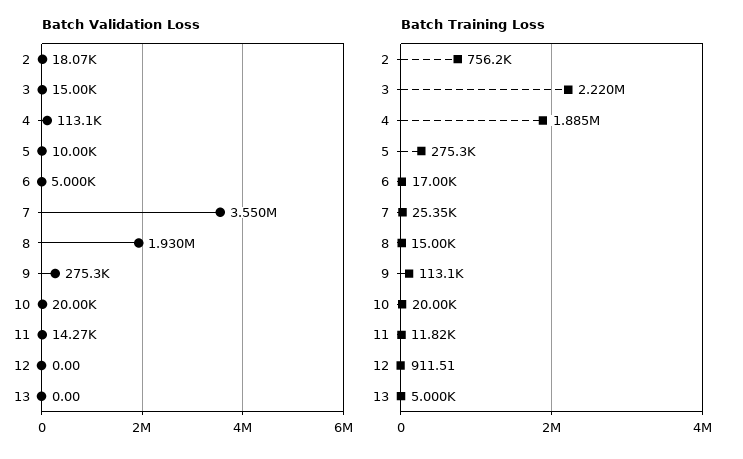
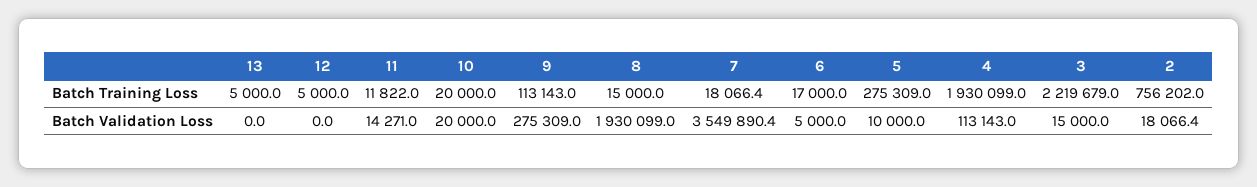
  {
    "Batch Validation Loss": {
      "2": 18066.4,
      "3": 15000,
      "4": 113143,
      "5": 10000,
      "6": 5000,
      "7": 3549890.4,
      "8": 1930099,
      "9": 275309,
      "10": 20000,
      "11": 14271,
      "12": 0,
      "13": 0
    },
    "Batch Training Loss": {
      "2": 756202,
      "3": 2219679,
-     "4": 1885000,
+     "4": 1930099,
      "5": 275309,
      "6": 17000,
-     "7": 25350,
+     "7": 18066.4,
      "8": 15000,
      "9": 113143,
      "10": 20000,
      "11": 11822,
-     "12": 911.51,
+     "12": 5000,
      "13": 5000
    }
  }

